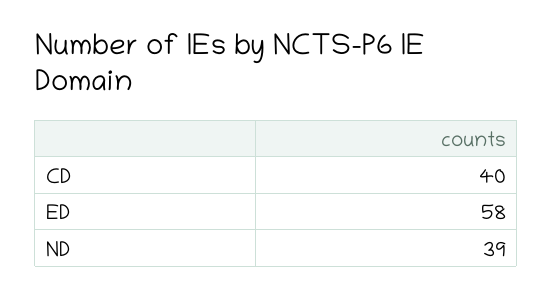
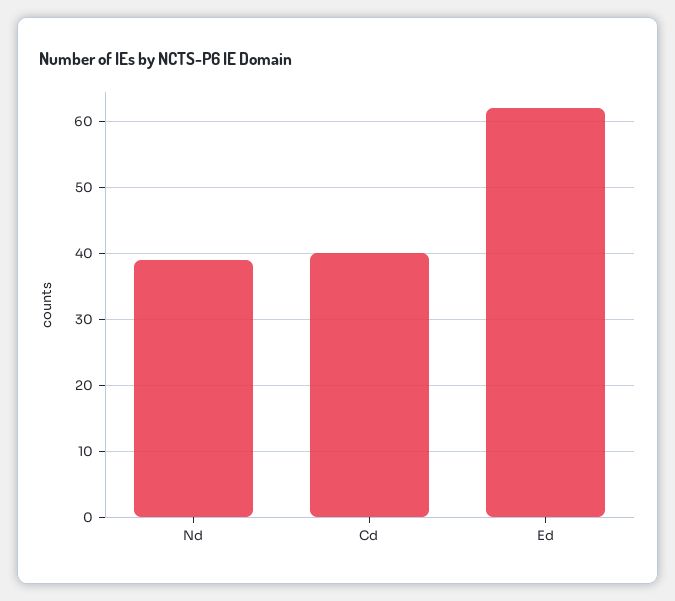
  {
    "CD": 40,
-   "ED": 58,
+   "ED": 62,
    "ND": 39
  }

